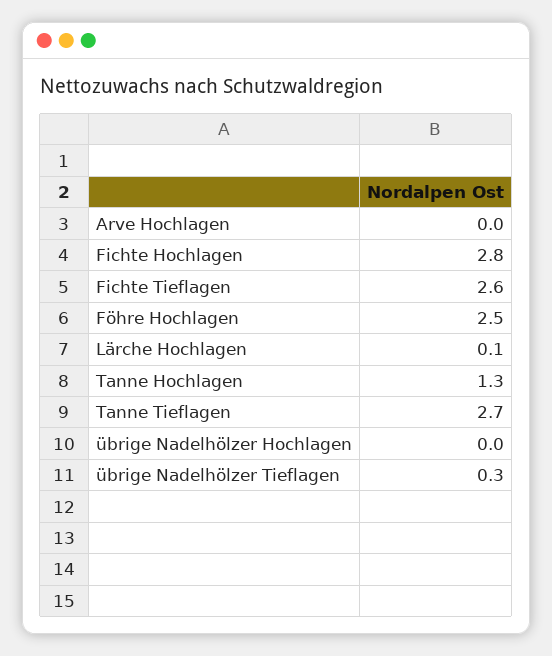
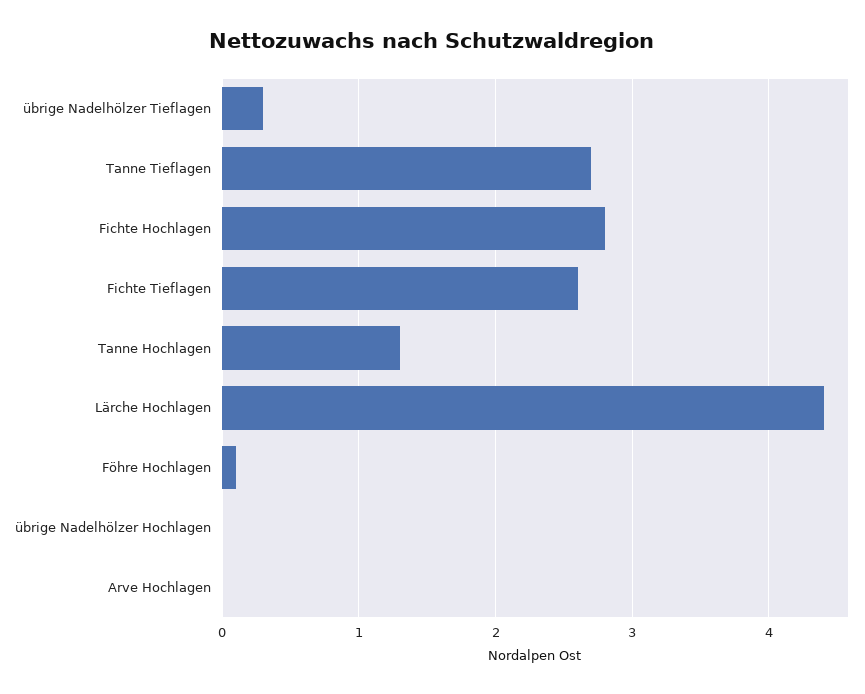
  {
    "Arve Hochlagen": 0,
    "Fichte Hochlagen": 2.8,
    "Fichte Tieflagen": 2.6,
-   "Föhre Hochlagen": 2.5,
+   "Föhre Hochlagen": 0.1,
-   "Lärche Hochlagen": 0.1,
+   "Lärche Hochlagen": 4.4,
    "Tanne Hochlagen": 1.3,
    "Tanne Tieflagen": 2.7,
    "übrige Nadelhölzer Hochlagen": 0,
    "übrige Nadelhölzer Tieflagen": 0.3
  }

